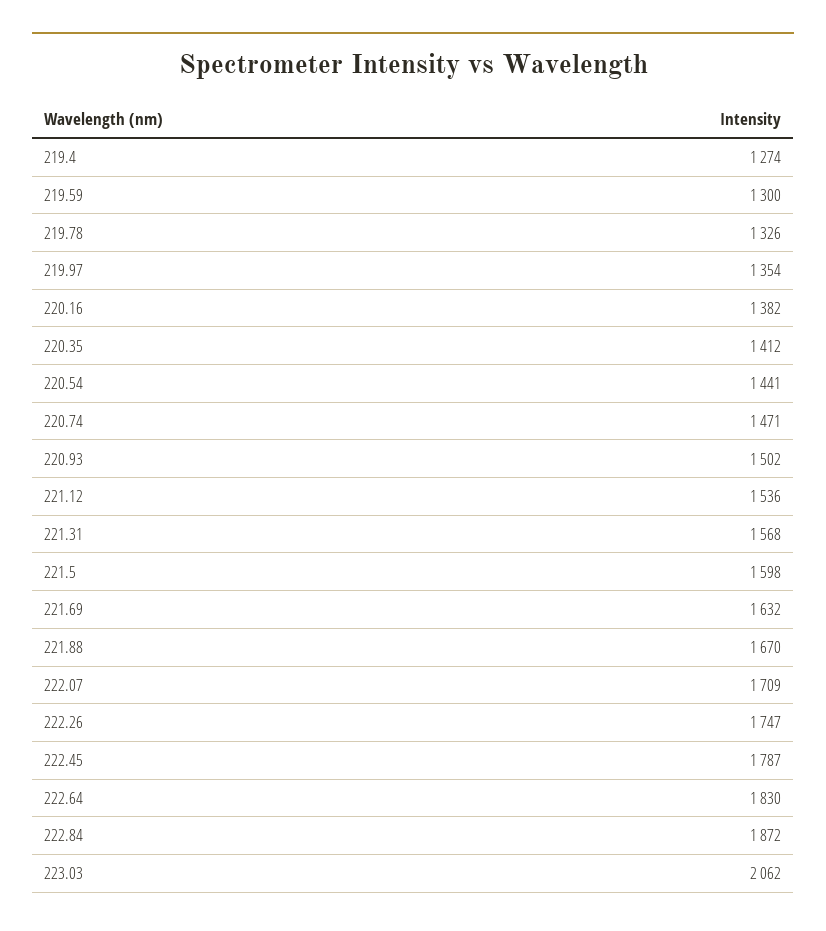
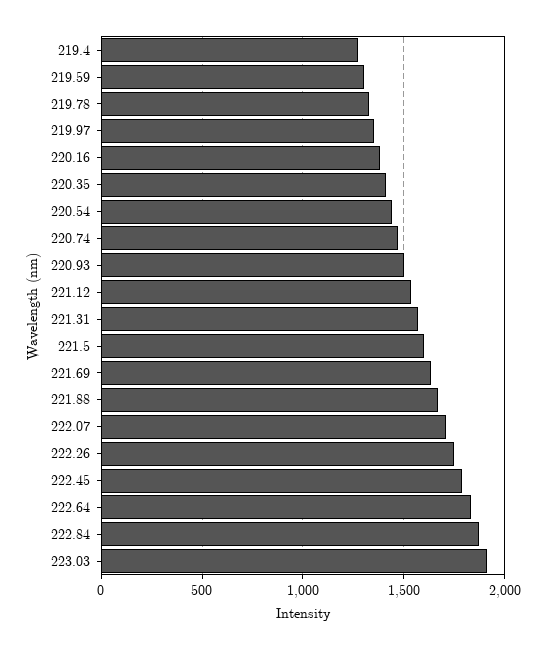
  {
    "219.4": 1274,
    "219.59": 1300,
    "219.78": 1326,
    "219.97": 1354,
    "220.16": 1382,
    "220.35": 1412,
    "220.54": 1441,
    "220.74": 1471,
    "220.93": 1502,
    "221.12": 1536,
    "221.31": 1568,
    "221.5": 1598,
    "221.69": 1632,
    "221.88": 1670,
    "222.07": 1709,
    "222.26": 1747,
    "222.45": 1787,
    "222.64": 1830,
    "222.84": 1872,
-   "223.03": 2062
+   "223.03": 1900
  }

